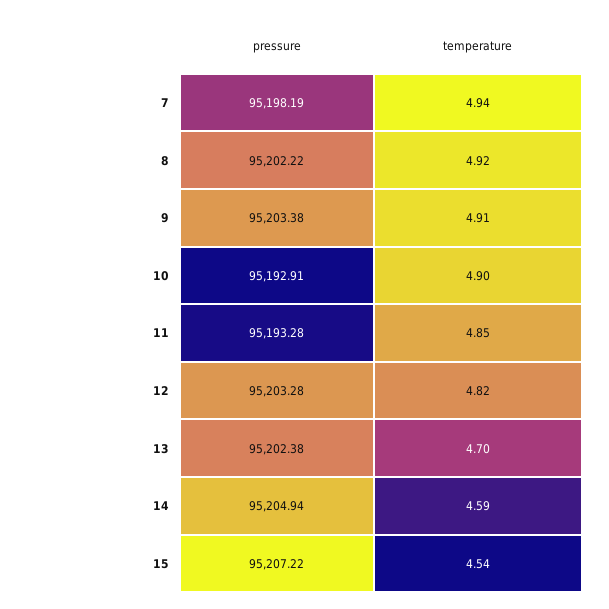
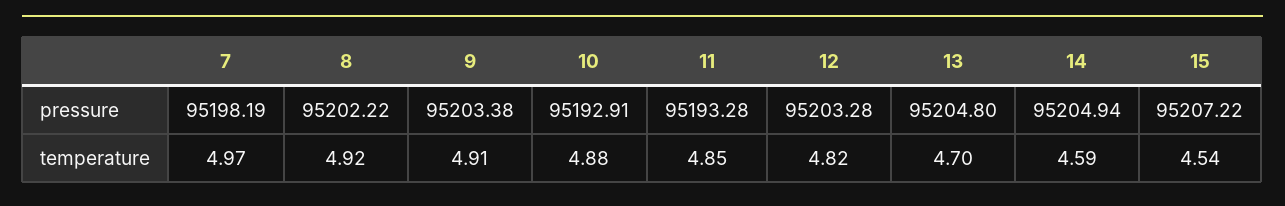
  {
    "pressure": {
      "7": 95198.19,
      "8": 95202.22,
      "9": 95203.38,
      "10": 95192.91,
      "11": 95193.28,
      "12": 95203.28,
-     "13": 95202.38,
+     "13": 95204.8,
      "14": 95204.94,
      "15": 95207.22
    },
    "temperature": {
-     "7": 4.94,
+     "7": 4.97,
      "8": 4.92,
      "9": 4.91,
-     "10": 4.9,
+     "10": 4.88,
      "11": 4.85,
      "12": 4.82,
      "13": 4.7,
      "14": 4.59,
      "15": 4.54
    }
  }

